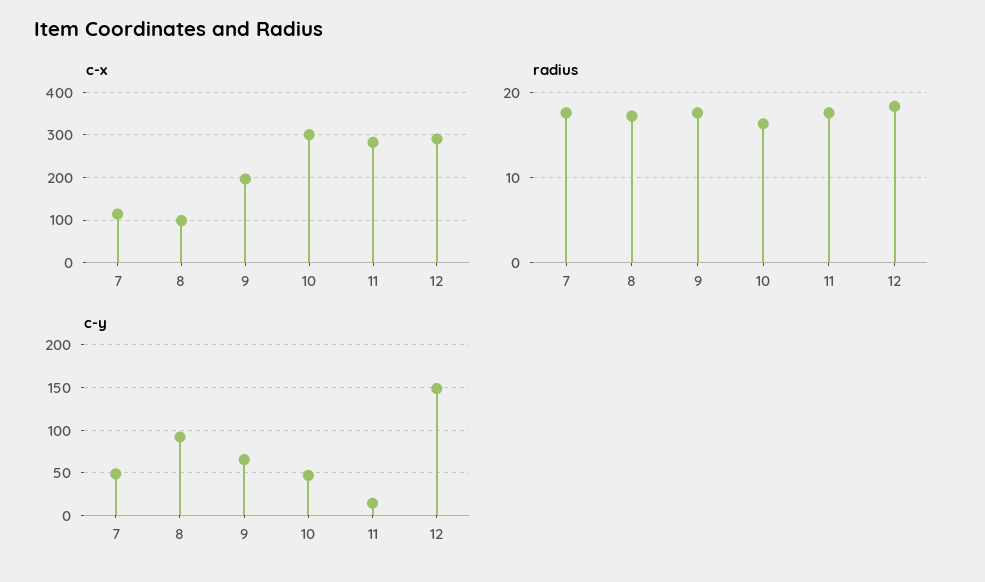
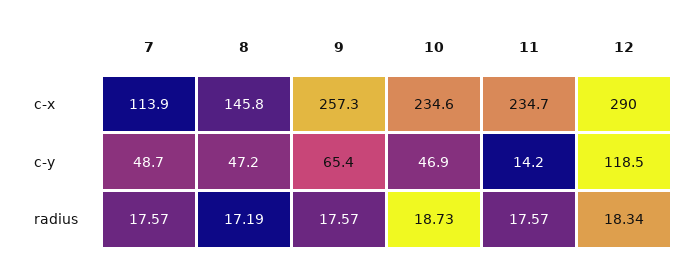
  {
    "c-x": {
      "7": 113.9,
-     "8": 100,
+     "8": 145.8,
-     "9": 200,
+     "9": 257.3,
-     "10": 300,
+     "10": 234.6,
-     "11": 280,
+     "11": 234.7,
      "12": 290
    },
    "radius": {
      "7": 17.57,
      "8": 17.19,
      "9": 17.57,
-     "10": 16,
+     "10": 18.73,
      "11": 17.57,
      "12": 18.34
    },
    "c-y": {
      "7": 48.7,
-     "8": 90,
+     "8": 47.2,
      "9": 65.4,
      "10": 46.9,
      "11": 14.2,
-     "12": 150
+     "12": 118.5
    }
  }

